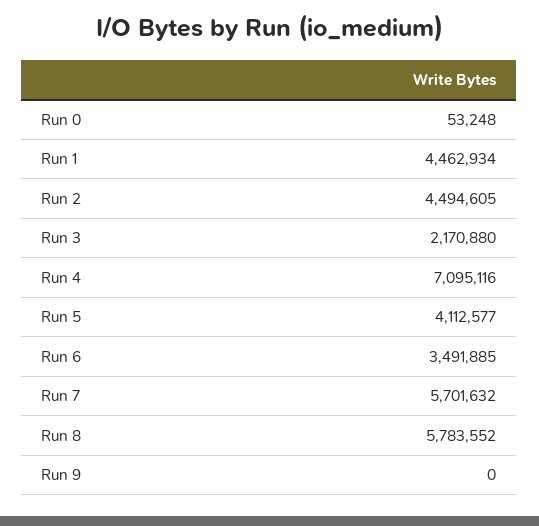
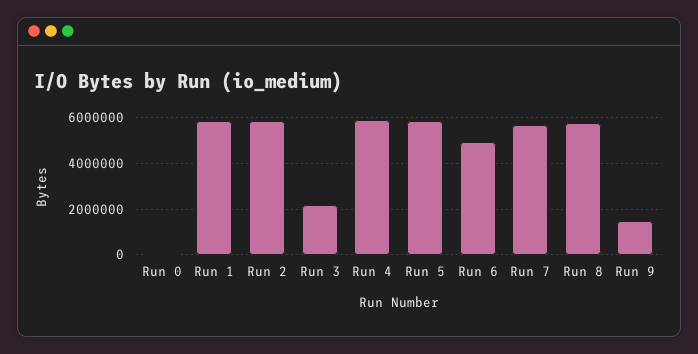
  {
    "Run 0": 53248,
-   "Run 1": 4462934,
+   "Run 1": 6000000,
-   "Run 2": 4494605,
+   "Run 2": 6000000,
    "Run 3": 2170880,
-   "Run 4": 7095116,
+   "Run 4": 6000000,
-   "Run 5": 4112577,
+   "Run 5": 6000000,
-   "Run 6": 3491885,
+   "Run 6": 5000000,
    "Run 7": 5701632,
    "Run 8": 5783552,
-   "Run 9": 0
+   "Run 9": 1500000
  }

